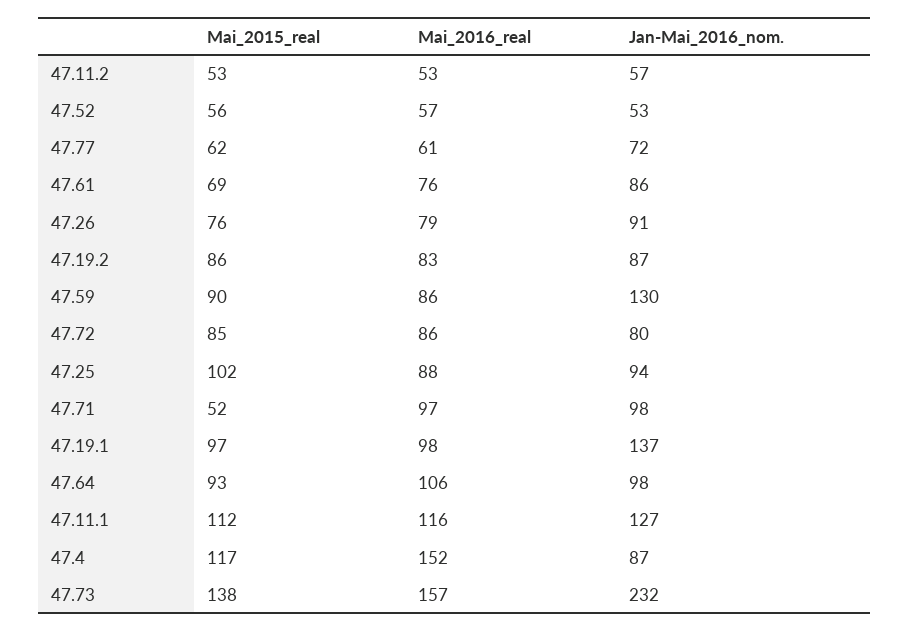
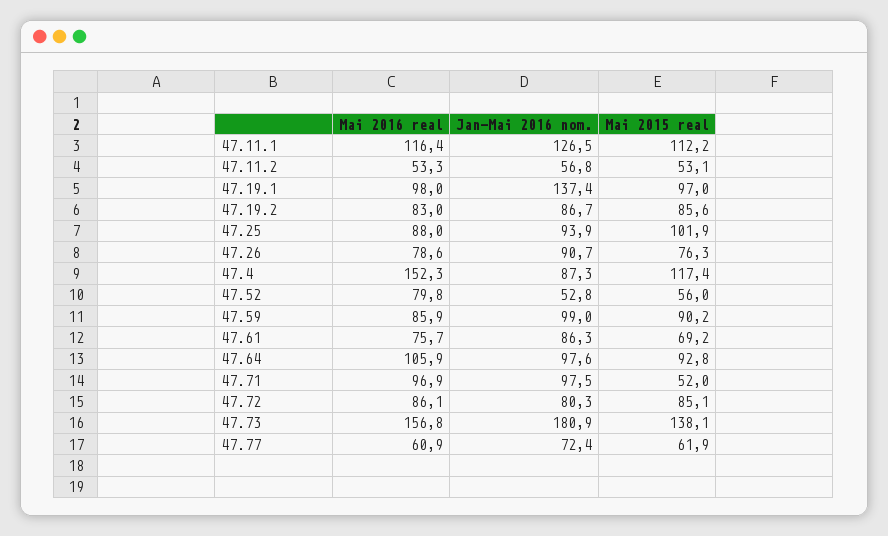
  {
    "Mai_2015_real": {
      "47.11.2": 53.1,
      "47.52": 56,
      "47.77": 61.9,
      "47.61": 69.2,
      "47.26": 76.3,
      "47.19.2": 85.6,
      "47.59": 90.2,
      "47.72": 85.1,
      "47.25": 101.9,
      "47.71": 52,
      "47.19.1": 97,
      "47.64": 92.8,
      "47.11.1": 112.2,
      "47.4": 117.4,
      "47.73": 138.1
    },
    "Mai_2016_real": {
      "47.11.2": 53.3,
-     "47.52": 57,
+     "47.52": 79.8,
      "47.77": 60.9,
      "47.61": 75.7,
      "47.26": 78.6,
      "47.19.2": 83,
      "47.59": 85.9,
      "47.72": 86.1,
      "47.25": 88,
      "47.71": 96.9,
      "47.19.1": 98,
      "47.64": 105.9,
      "47.11.1": 116.4,
      "47.4": 152.3,
      "47.73": 156.8
    },
    "Jan-Mai_2016_nom.": {
      "47.11.2": 56.8,
      "47.52": 52.8,
      "47.77": 72.4,
      "47.61": 86.3,
      "47.26": 90.7,
      "47.19.2": 86.7,
-     "47.59": 130,
+     "47.59": 99,
      "47.72": 80.3,
      "47.25": 93.9,
      "47.71": 97.5,
      "47.19.1": 137.4,
      "47.64": 97.6,
      "47.11.1": 126.5,
      "47.4": 87.3,
-     "47.73": 232
+     "47.73": 180.9
    }
  }

